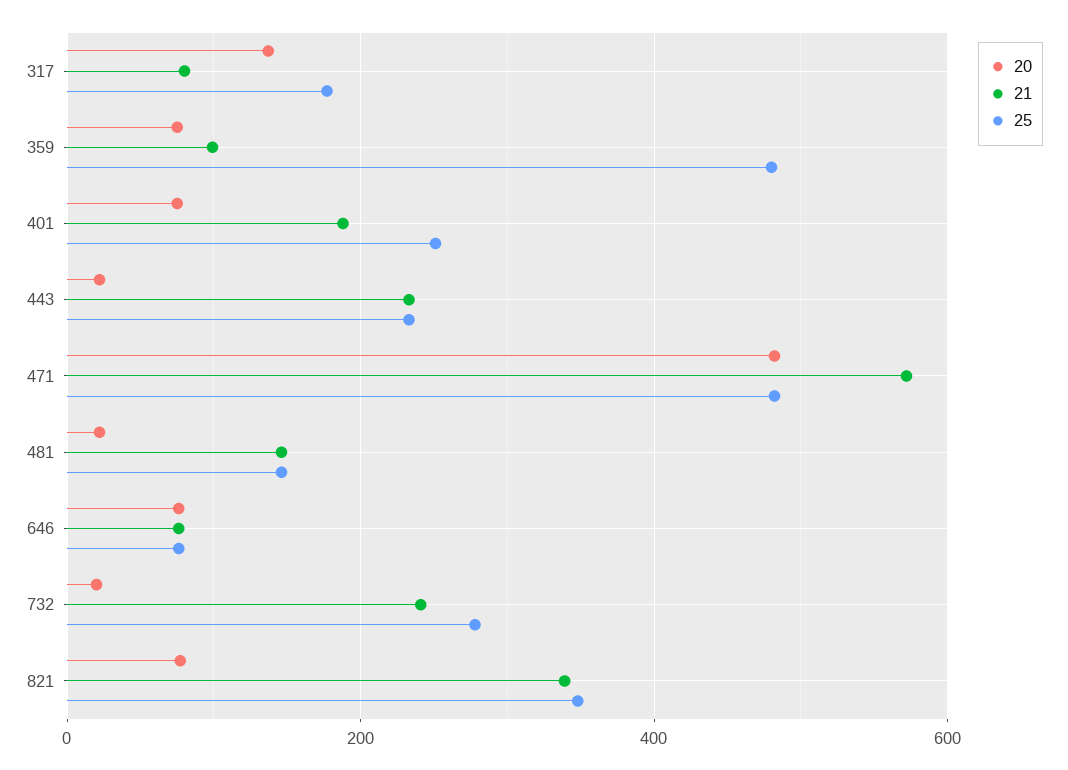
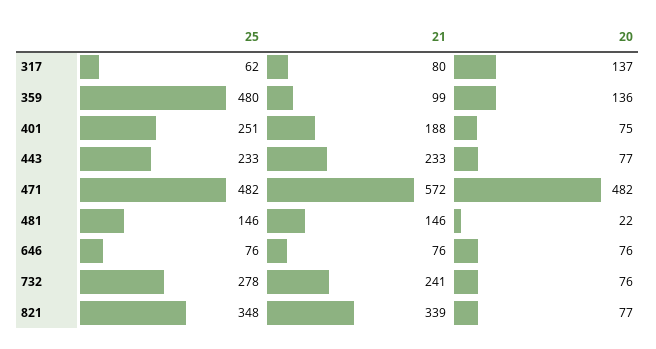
  {
    "20": {
      "317": 137,
-     "359": 80,
+     "359": 136,
      "401": 75,
-     "443": 20,
+     "443": 77,
      "471": 482,
      "481": 22,
      "646": 76,
-     "732": 20,
+     "732": 76,
      "821": 77
    },
    "21": {
      "317": 80,
      "359": 99,
      "401": 188,
      "443": 233,
      "471": 572,
      "481": 146,
      "646": 76,
      "732": 241,
      "821": 339
    },
    "25": {
-     "317": 180,
+     "317": 62,
      "359": 480,
      "401": 251,
      "443": 233,
      "471": 482,
      "481": 146,
      "646": 76,
      "732": 278,
      "821": 348
    }
  }

